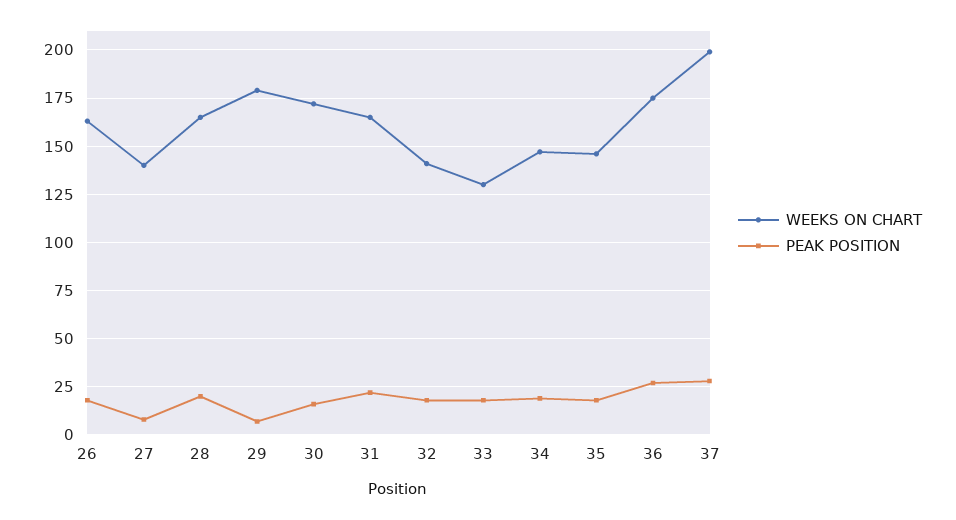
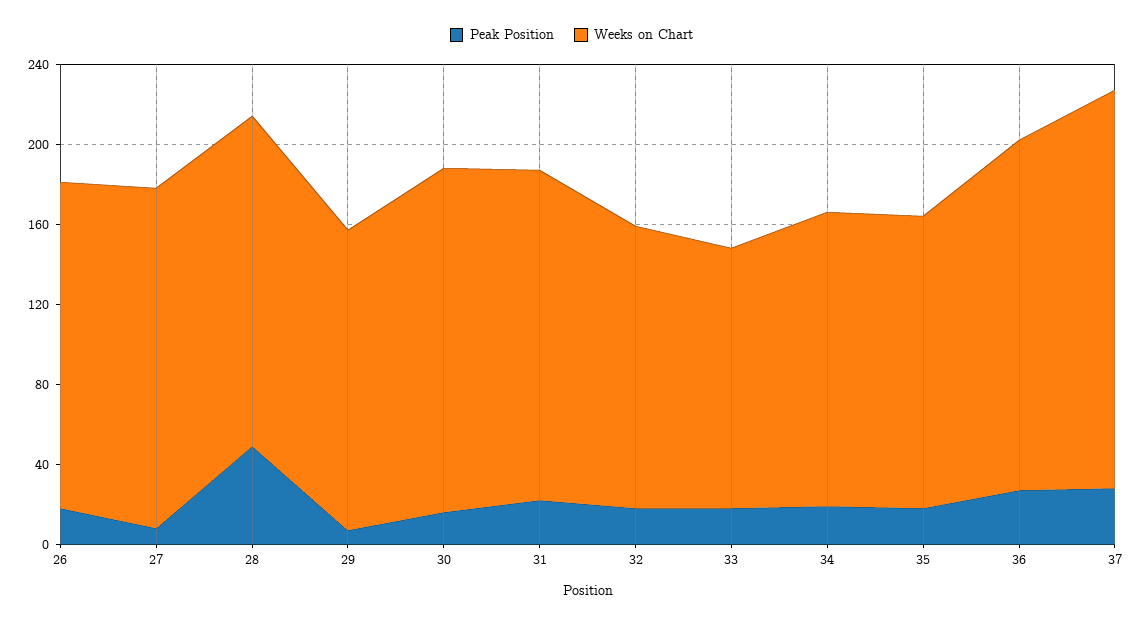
  {
    "WEEKS ON CHART": {
      "26": 165,
-     "27": 140,
+     "27": 170,
      "28": 165,
-     "29": 180,
+     "29": 150,
      "30": 170,
      "31": 165,
      "32": 140,
      "33": 130,
      "34": 145,
      "35": 145,
      "36": 175,
      "37": 200
    },
    "PEAK POSITION": {
      "26": 20,
      "27": 10,
-     "28": 20,
+     "28": 50,
      "29": 5,
      "30": 15,
      "31": 20,
      "32": 20,
      "33": 20,
      "34": 20,
      "35": 20,
      "36": 25,
      "37": 30
    }
  }

